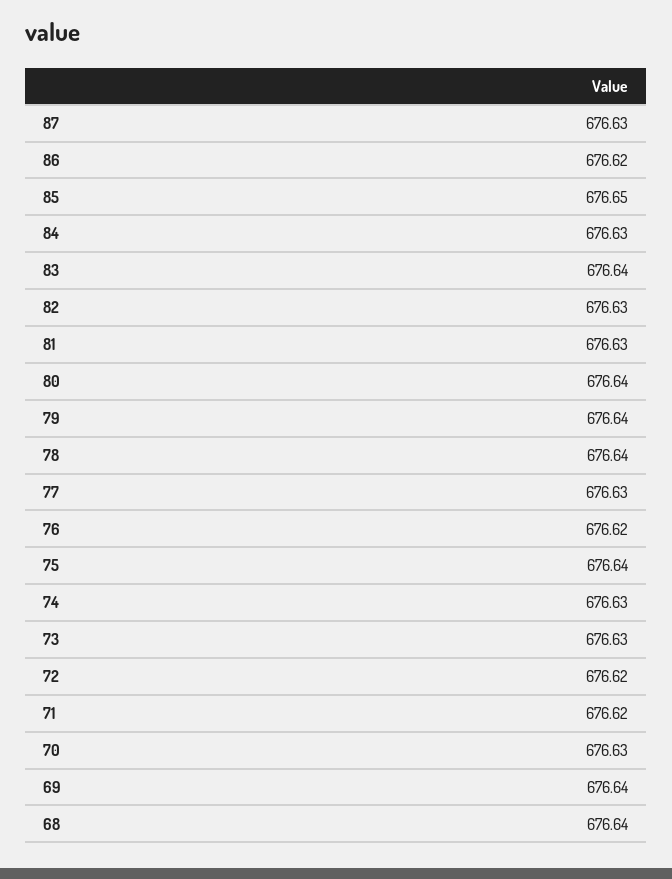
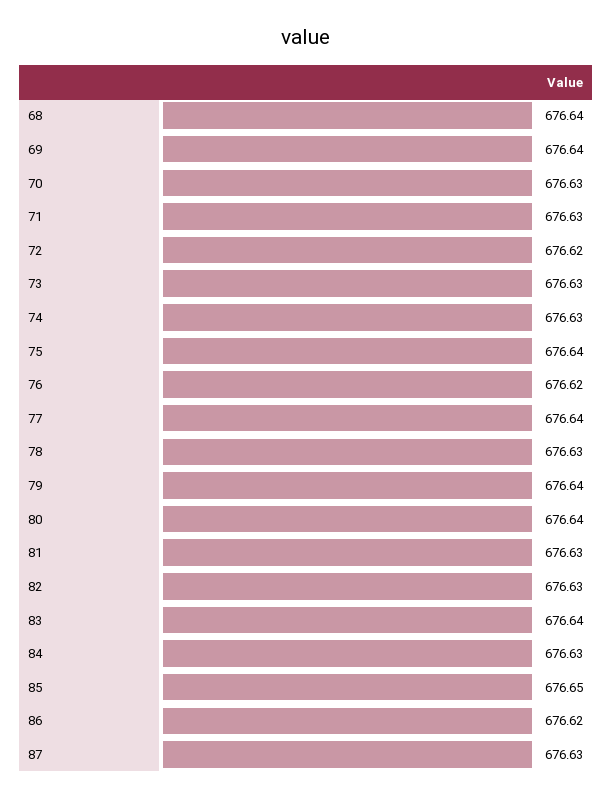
  {
    "87": 676.63,
    "86": 676.62,
    "85": 676.65,
    "84": 676.63,
    "83": 676.64,
    "82": 676.63,
    "81": 676.63,
    "80": 676.64,
    "79": 676.64,
-   "78": 676.64,
+   "78": 676.63,
-   "77": 676.63,
+   "77": 676.64,
    "76": 676.62,
    "75": 676.64,
    "74": 676.63,
    "73": 676.63,
    "72": 676.62,
-   "71": 676.62,
+   "71": 676.63,
    "70": 676.63,
    "69": 676.64,
    "68": 676.64
  }

